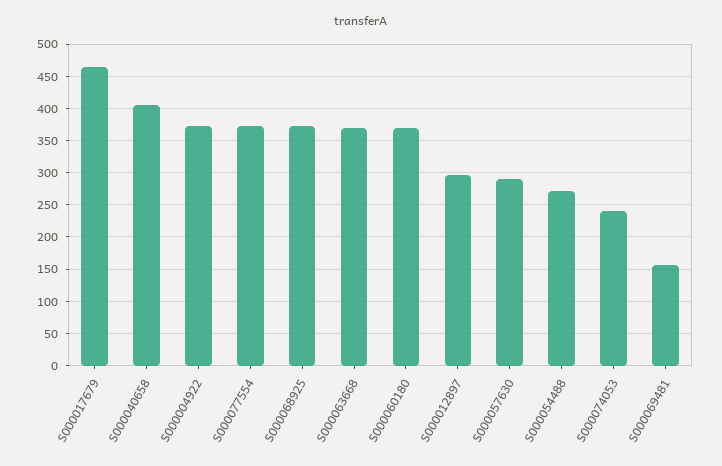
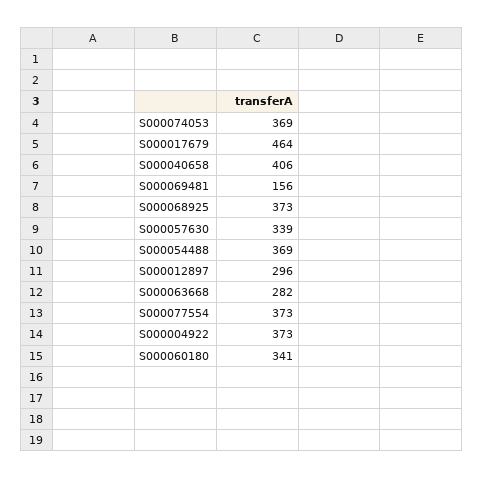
  {
    "S000017679": 464,
    "S000040658": 406,
    "S000004922": 373,
    "S000077554": 373,
    "S000068925": 373,
-   "S000063668": 370,
+   "S000063668": 282,
-   "S000060180": 370,
+   "S000060180": 341,
    "S000012897": 296,
-   "S000057630": 290,
+   "S000057630": 339,
-   "S000054488": 270,
+   "S000054488": 369,
-   "S000074053": 240,
+   "S000074053": 369,
    "S000069481": 156
  }

